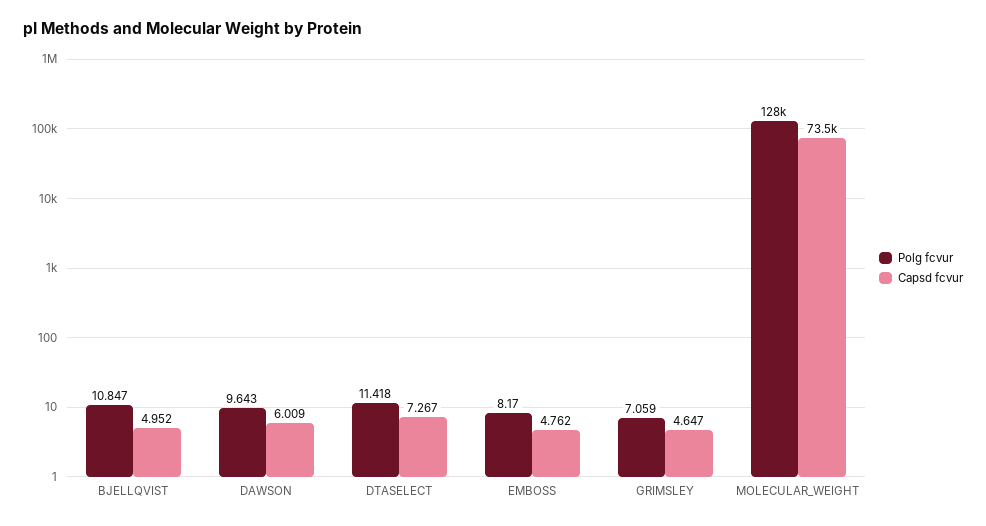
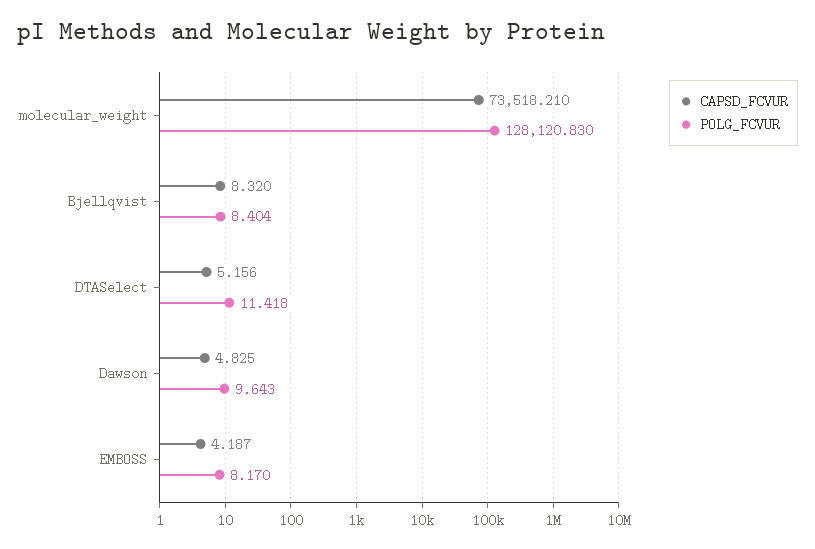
  {
    "Polg fcvur": {
-     "BJELLQVIST": 10.847,
+     "BJELLQVIST": 8.404,
      "DAWSON": 9.643,
      "DTASELECT": 11.418,
      "EMBOSS": 8.17,
-     "GRIMSLEY": 7.059,
      "MOLECULAR_WEIGHT": 128120.83
    },
    "Capsd fcvur": {
-     "BJELLQVIST": 4.952,
+     "BJELLQVIST": 8.32,
-     "DAWSON": 6.009,
+     "DAWSON": 4.825,
-     "DTASELECT": 7.267,
+     "DTASELECT": 5.156,
-     "EMBOSS": 4.762,
+     "EMBOSS": 4.187,
-     "GRIMSLEY": 4.647,
      "MOLECULAR_WEIGHT": 73518.21
    }
  }

